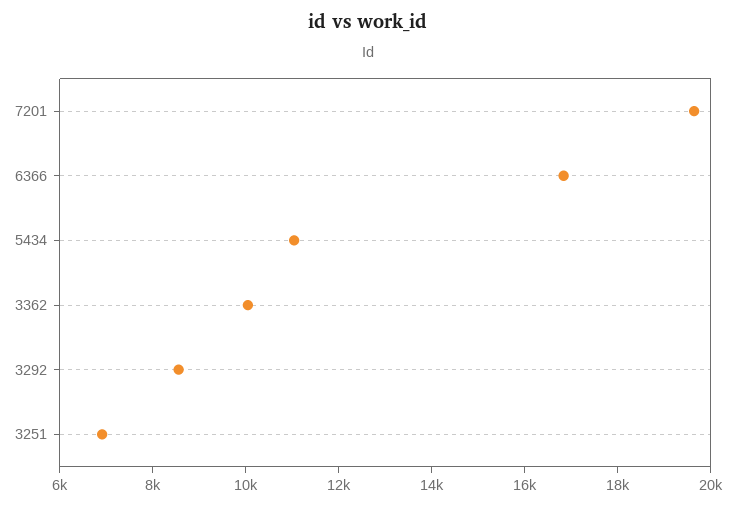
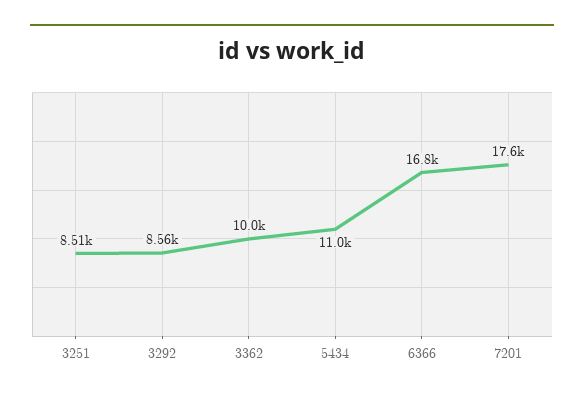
  {
-   "7201": 19500,
+   "7201": 17600,
    "6366": 16800,
    "5434": 11000,
    "3362": 10000,
    "3292": 8560,
-   "3251": 7000
+   "3251": 8510
  }

